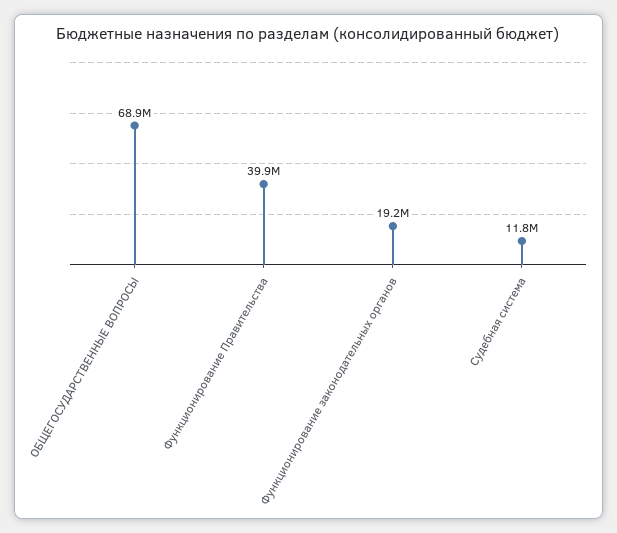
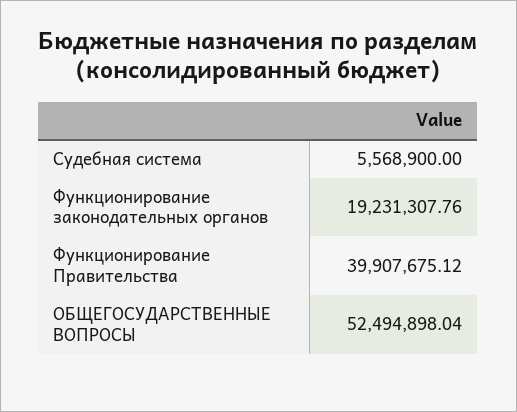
  {
-   "ОБЩЕГОСУДАРСТВЕННЫЕ ВОПРОСЫ": 68900000,
+   "ОБЩЕГОСУДАРСТВЕННЫЕ ВОПРОСЫ": 52494898.04,
    "Функционирование Правительства": 39907675.12,
    "Функционирование законодательных органов": 19231307.76,
-   "Судебная система": 11800000
+   "Судебная система": 5568900
  }

